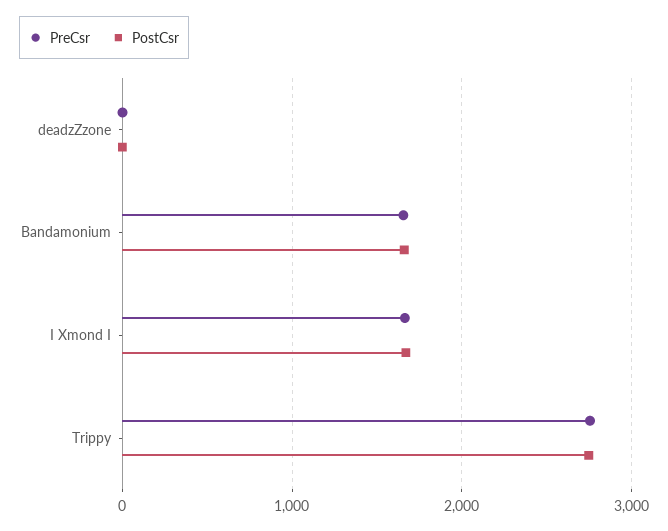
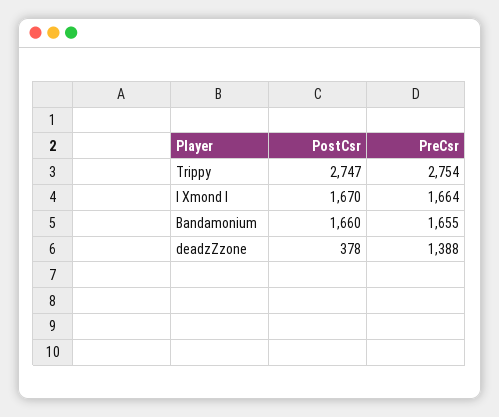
  {
    "PreCsr": {
-     "deadzZzone": 0,
+     "deadzZzone": 1388,
      "Bandamonium": 1655,
      "I Xmond I": 1664,
      "Trippy": 2754
    },
    "PostCsr": {
-     "deadzZzone": 0,
+     "deadzZzone": 378,
      "Bandamonium": 1660,
      "I Xmond I": 1670,
      "Trippy": 2747
    }
  }

